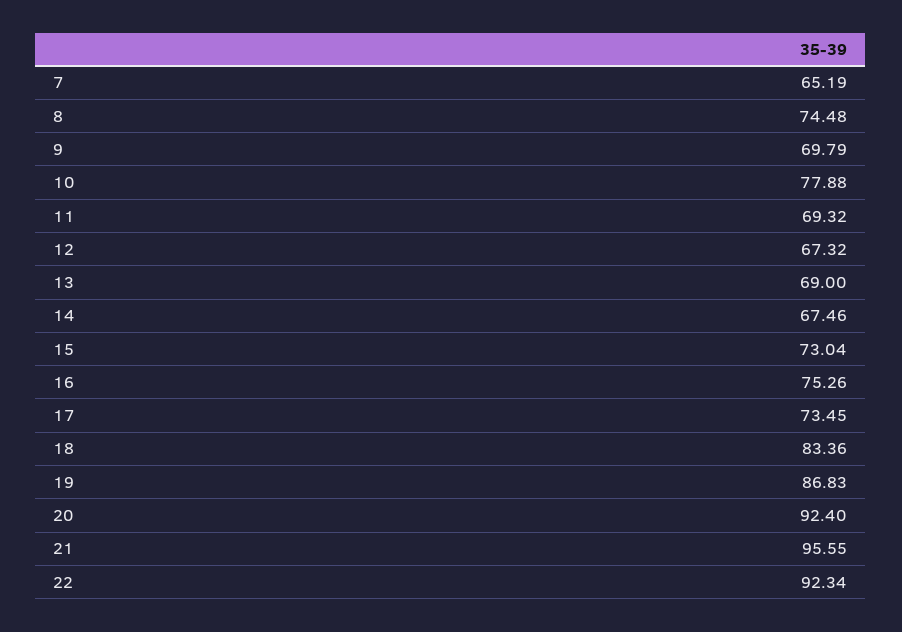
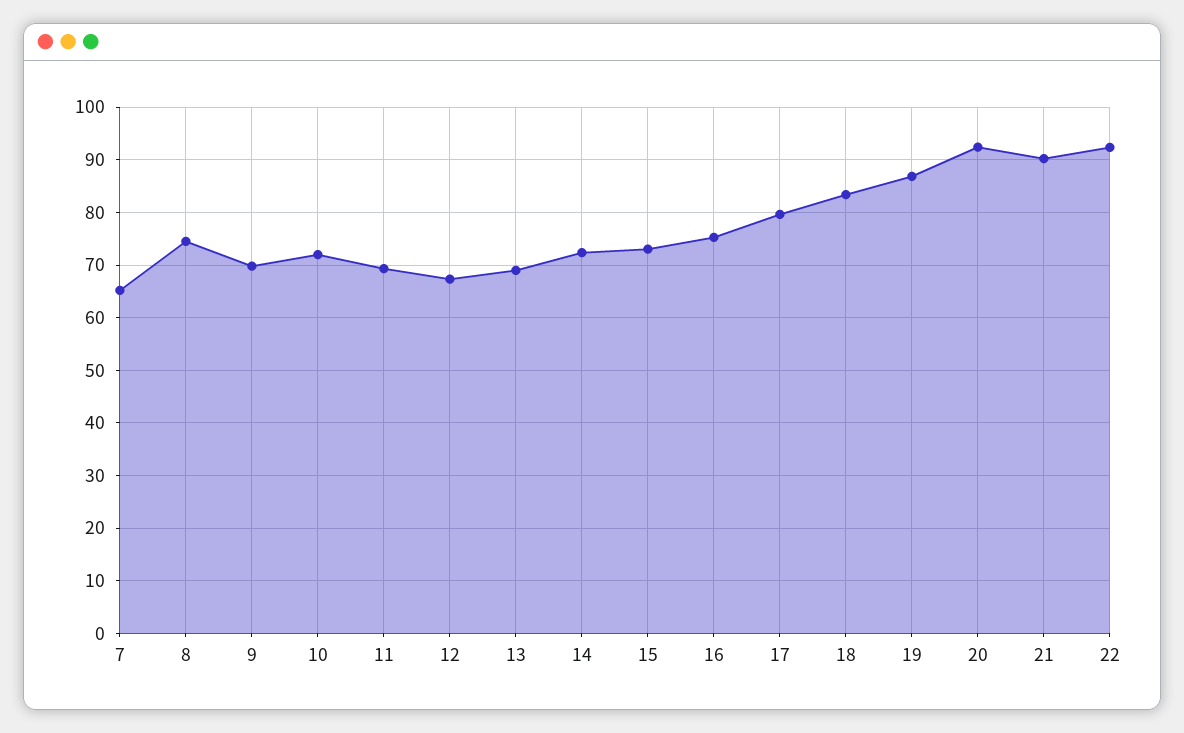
  {
    "7": 65.19,
    "8": 74.48,
    "9": 69.79,
-   "10": 77.88,
+   "10": 72,
    "11": 69.32,
    "12": 67.32,
    "13": 69,
-   "14": 67.46,
+   "14": 72,
    "15": 73.04,
    "16": 75.26,
-   "17": 73.45,
+   "17": 80,
    "18": 83.36,
    "19": 86.83,
    "20": 92.4,
-   "21": 95.55,
+   "21": 90,
    "22": 92.34
  }

